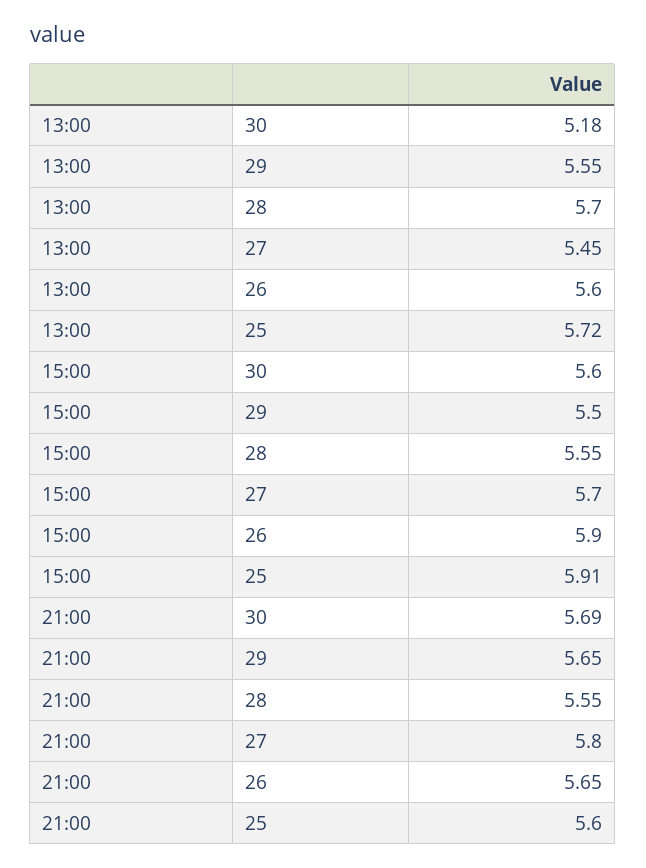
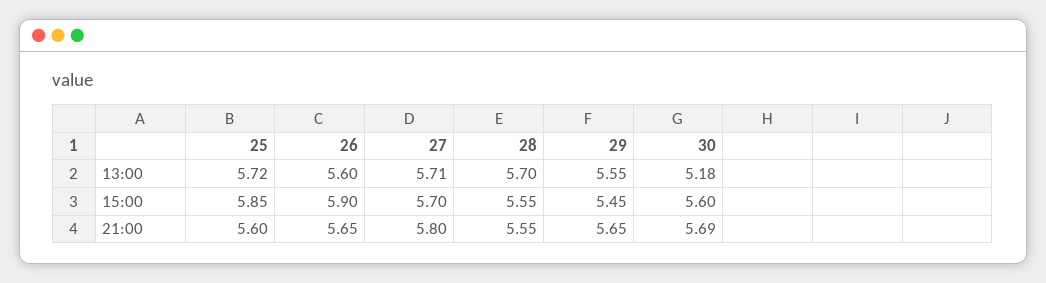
  {
    "13:00": {
      "30": 5.18,
      "29": 5.55,
      "28": 5.7,
-     "27": 5.45,
+     "27": 5.71,
      "26": 5.6,
      "25": 5.72
    },
    "15:00": {
      "30": 5.6,
-     "29": 5.5,
+     "29": 5.45,
      "28": 5.55,
      "27": 5.7,
      "26": 5.9,
-     "25": 5.91
+     "25": 5.85
    },
    "21:00": {
      "30": 5.69,
      "29": 5.65,
      "28": 5.55,
      "27": 5.8,
      "26": 5.65,
      "25": 5.6
    }
  }

